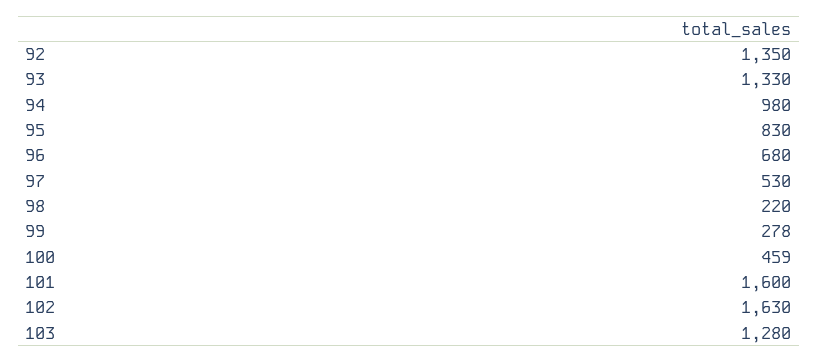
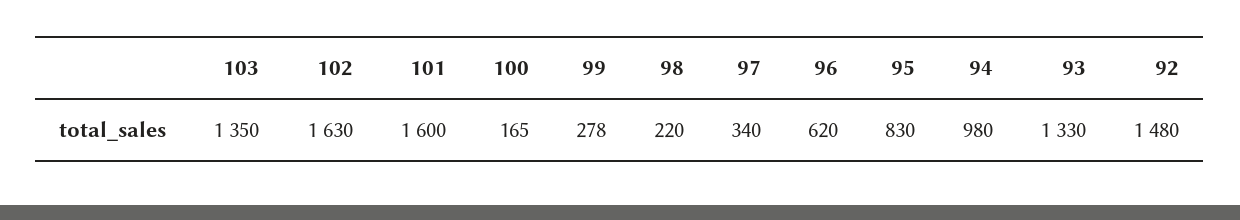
  {
-   "92": 1350,
+   "92": 1480,
    "93": 1330,
    "94": 980,
    "95": 830,
-   "96": 680,
+   "96": 620,
-   "97": 530,
+   "97": 340,
    "98": 220,
    "99": 278,
-   "100": 459,
+   "100": 165,
    "101": 1600,
    "102": 1630,
-   "103": 1280
+   "103": 1350
  }

